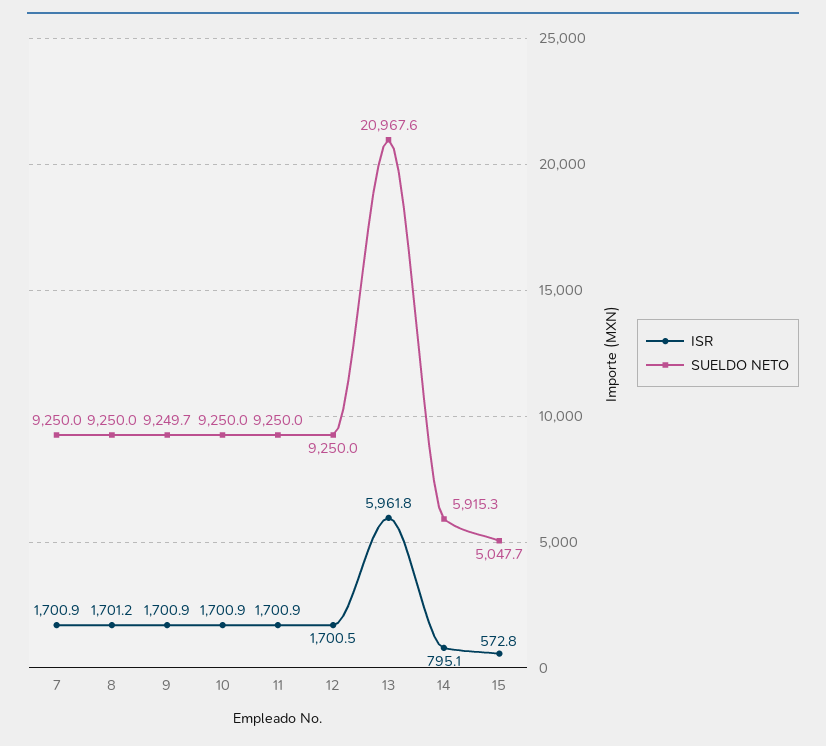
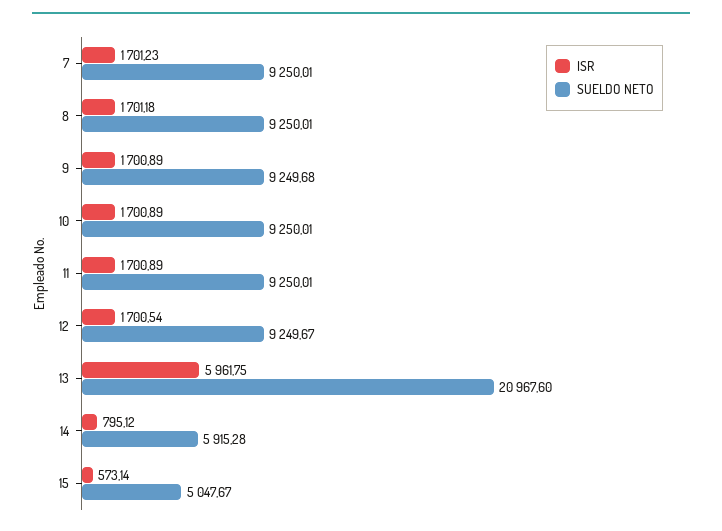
  {
    "ISR": {
-     "7": 1700.9,
+     "7": 1701.23,
      "8": 1701.18,
      "9": 1700.89,
      "10": 1700.89,
      "11": 1700.89,
      "12": 1700.54,
      "13": 5961.75,
      "14": 795.12,
-     "15": 572.8
+     "15": 573.14
    },
    "SUELDO NETO": {
      "7": 9250.01,
      "8": 9250.01,
      "9": 9249.68,
      "10": 9250.01,
      "11": 9250.01,
-     "12": 9250,
+     "12": 9249.67,
      "13": 20967.6,
      "14": 5915.28,
      "15": 5047.67
    }
  }

